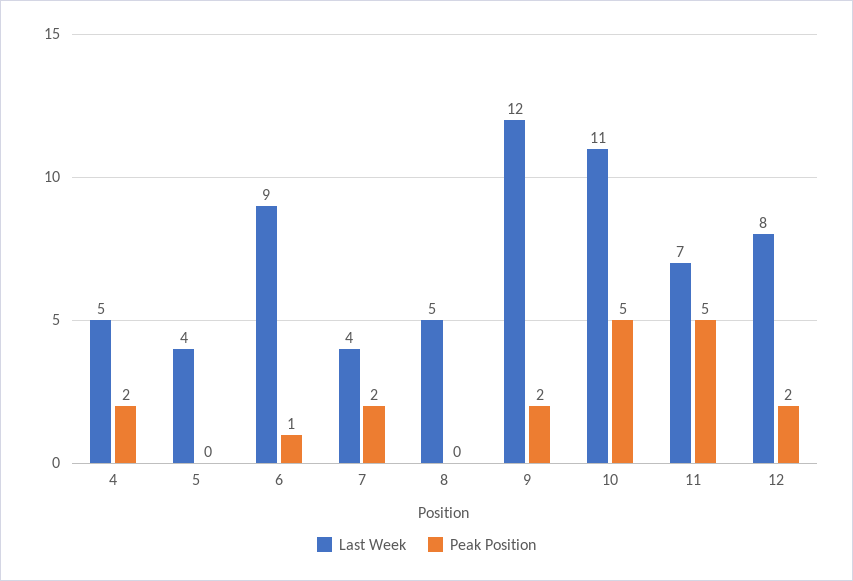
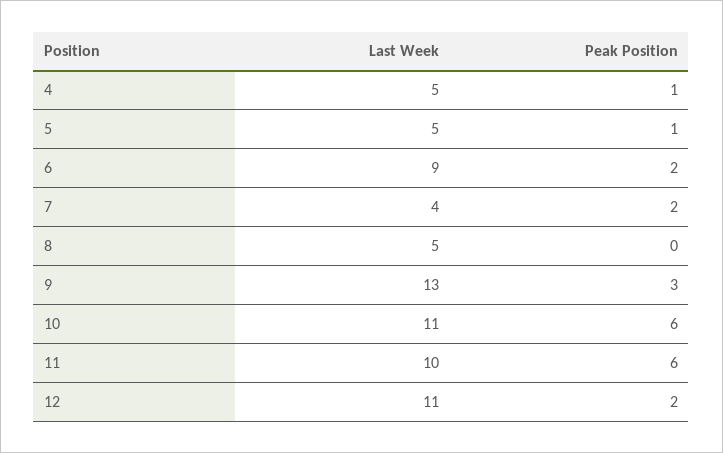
  {
    "Last Week": {
      "4": 5,
-     "5": 4,
+     "5": 5,
      "6": 9,
      "7": 4,
      "8": 5,
-     "9": 12,
+     "9": 13,
      "10": 11,
-     "11": 7,
+     "11": 10,
-     "12": 8
+     "12": 11
    },
    "Peak Position": {
-     "4": 2,
+     "4": 1,
-     "5": 0,
+     "5": 1,
-     "6": 1,
+     "6": 2,
      "7": 2,
      "8": 0,
-     "9": 2,
+     "9": 3,
-     "10": 5,
+     "10": 6,
-     "11": 5,
+     "11": 6,
      "12": 2
    }
  }

